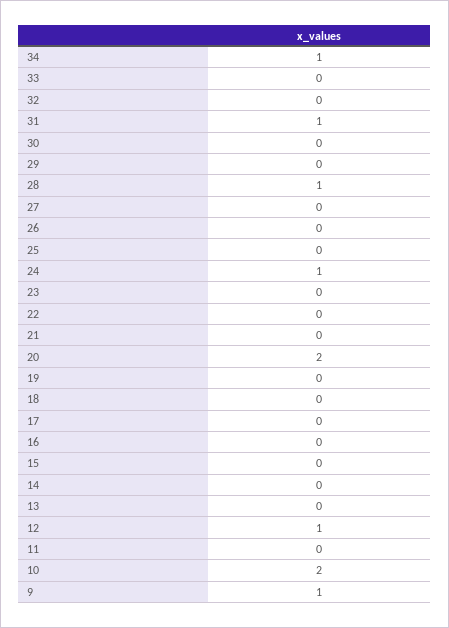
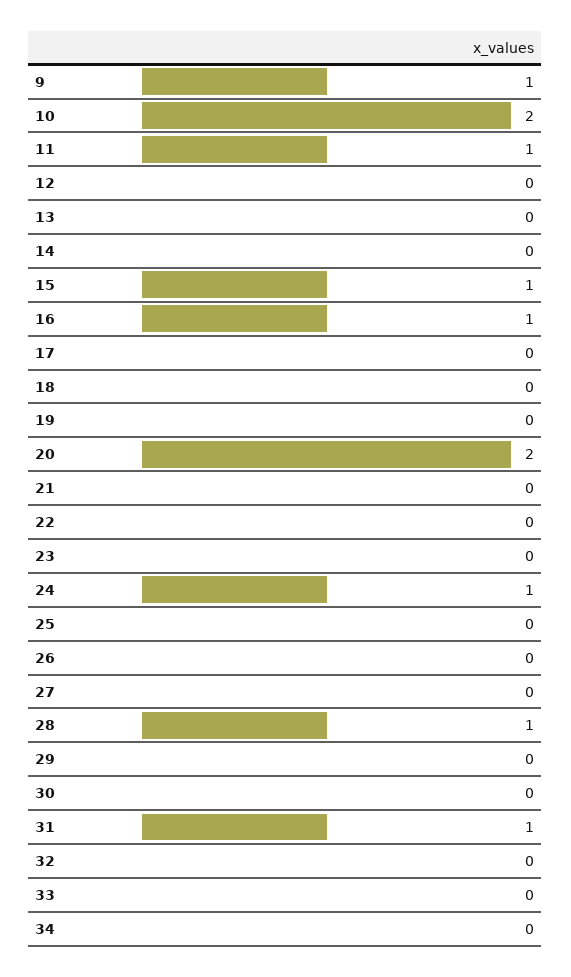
  {
-   "34": 1,
+   "34": 0,
    "33": 0,
    "32": 0,
    "31": 1,
    "30": 0,
    "29": 0,
    "28": 1,
    "27": 0,
    "26": 0,
    "25": 0,
    "24": 1,
    "23": 0,
    "22": 0,
    "21": 0,
    "20": 2,
    "19": 0,
    "18": 0,
    "17": 0,
-   "16": 0,
+   "16": 1,
-   "15": 0,
+   "15": 1,
    "14": 0,
    "13": 0,
-   "12": 1,
+   "12": 0,
-   "11": 0,
+   "11": 1,
    "10": 2,
    "9": 1
  }

